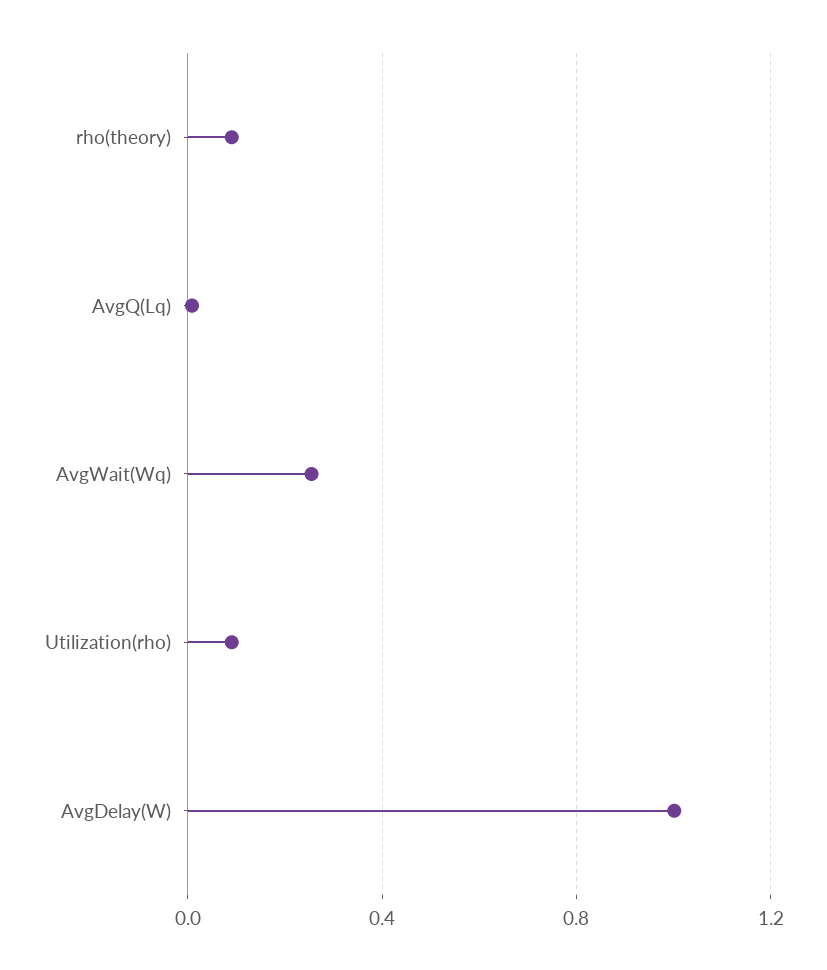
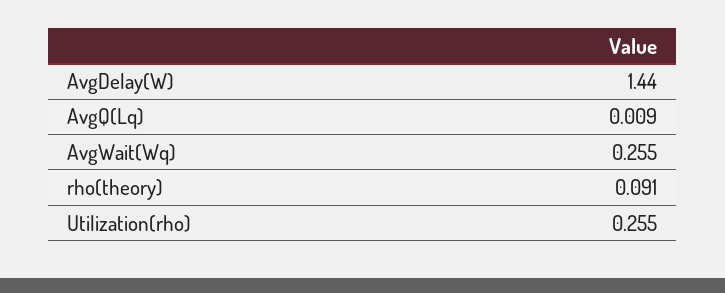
  {
    "rho(theory)": 0.091,
    "AvgQ(Lq)": 0.009,
    "AvgWait(Wq)": 0.255,
-   "Utilization(rho)": 0.1,
+   "Utilization(rho)": 0.255,
-   "AvgDelay(W)": 1
+   "AvgDelay(W)": 1.44
  }

